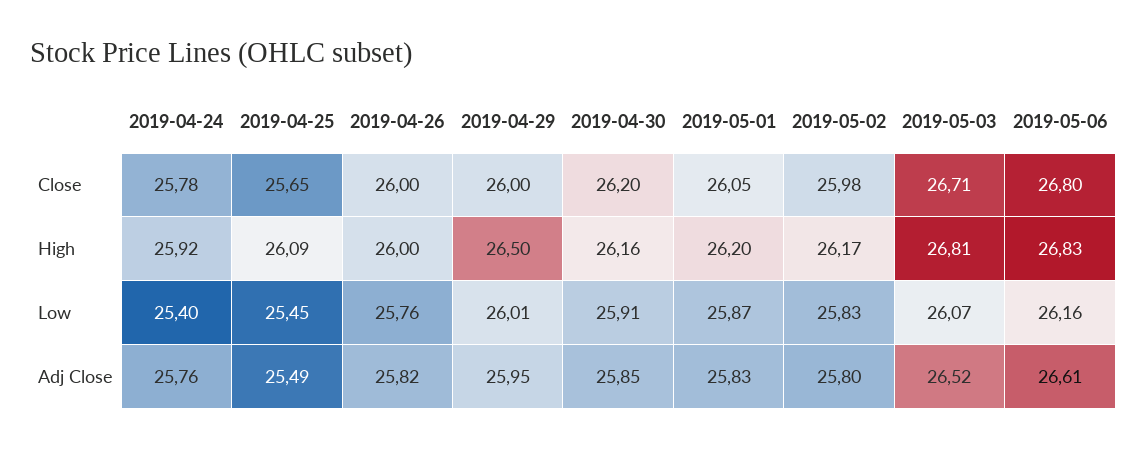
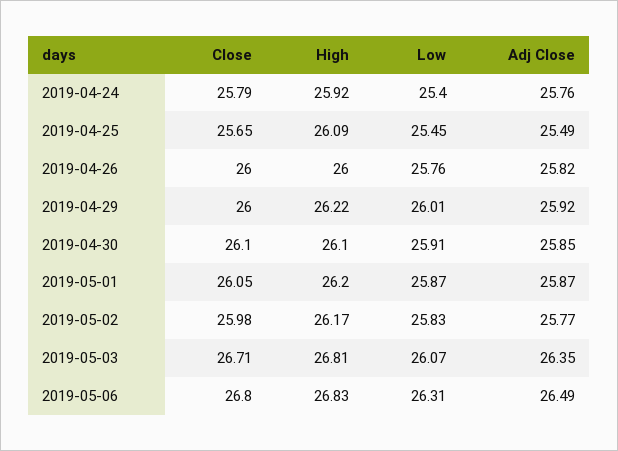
  {
    "2019-04-24": {
-     "Close": 25.78,
+     "Close": 25.79,
      "High": 25.92,
      "Low": 25.4,
      "Adj Close": 25.76
    },
    "2019-04-25": {
      "Close": 25.65,
      "High": 26.09,
      "Low": 25.45,
      "Adj Close": 25.49
    },
    "2019-04-26": {
      "Close": 26,
      "High": 26,
      "Low": 25.76,
      "Adj Close": 25.82
    },
    "2019-04-29": {
      "Close": 26,
-     "High": 26.5,
+     "High": 26.22,
      "Low": 26.01,
-     "Adj Close": 25.95
+     "Adj Close": 25.92
    },
    "2019-04-30": {
-     "Close": 26.2,
+     "Close": 26.1,
-     "High": 26.16,
+     "High": 26.1,
      "Low": 25.91,
      "Adj Close": 25.85
    },
    "2019-05-01": {
      "Close": 26.05,
      "High": 26.2,
      "Low": 25.87,
-     "Adj Close": 25.83
+     "Adj Close": 25.87
    },
    "2019-05-02": {
      "Close": 25.98,
      "High": 26.17,
      "Low": 25.83,
-     "Adj Close": 25.8
+     "Adj Close": 25.77
    },
    "2019-05-03": {
      "Close": 26.71,
      "High": 26.81,
      "Low": 26.07,
-     "Adj Close": 26.52
+     "Adj Close": 26.35
    },
    "2019-05-06": {
      "Close": 26.8,
      "High": 26.83,
-     "Low": 26.16,
+     "Low": 26.31,
-     "Adj Close": 26.61
+     "Adj Close": 26.49
    }
  }

